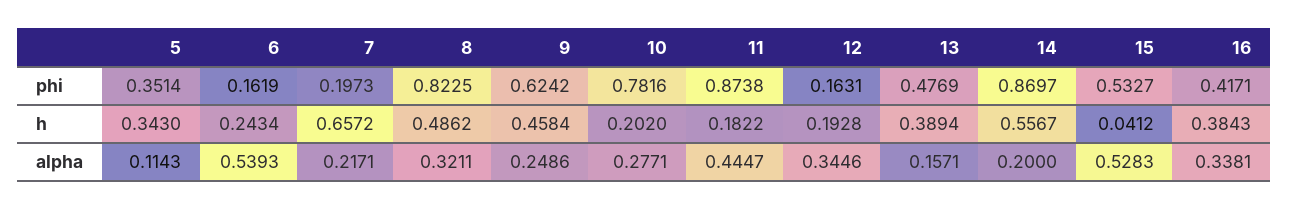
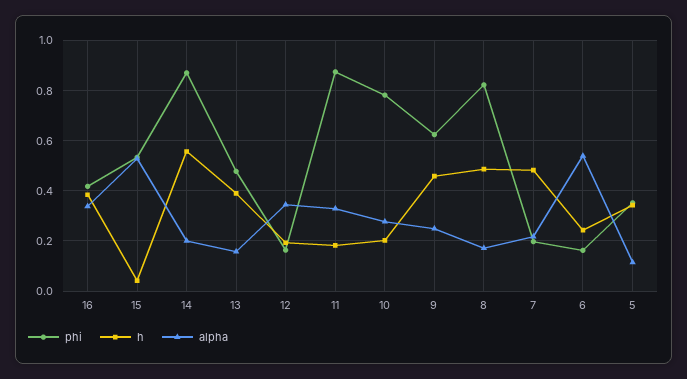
  {
    "phi": {
      "5": 0.3514,
      "6": 0.1619,
      "7": 0.1973,
      "8": 0.8225,
      "9": 0.6242,
      "10": 0.7816,
      "11": 0.8738,
      "12": 0.1631,
      "13": 0.4769,
      "14": 0.8697,
      "15": 0.5327,
      "16": 0.4171
    },
    "h": {
      "5": 0.343,
      "6": 0.2434,
-     "7": 0.6572,
+     "7": 0.475,
      "8": 0.4862,
      "9": 0.4584,
      "10": 0.202,
      "11": 0.1822,
      "12": 0.1928,
      "13": 0.3894,
      "14": 0.5567,
      "15": 0.0412,
      "16": 0.3843
    },
    "alpha": {
      "5": 0.1143,
      "6": 0.5393,
      "7": 0.2171,
-     "8": 0.3211,
+     "8": 0.175,
      "9": 0.2486,
      "10": 0.2771,
-     "11": 0.4447,
+     "11": 0.325,
      "12": 0.3446,
      "13": 0.1571,
      "14": 0.2,
      "15": 0.5283,
      "16": 0.3381
    }
  }

